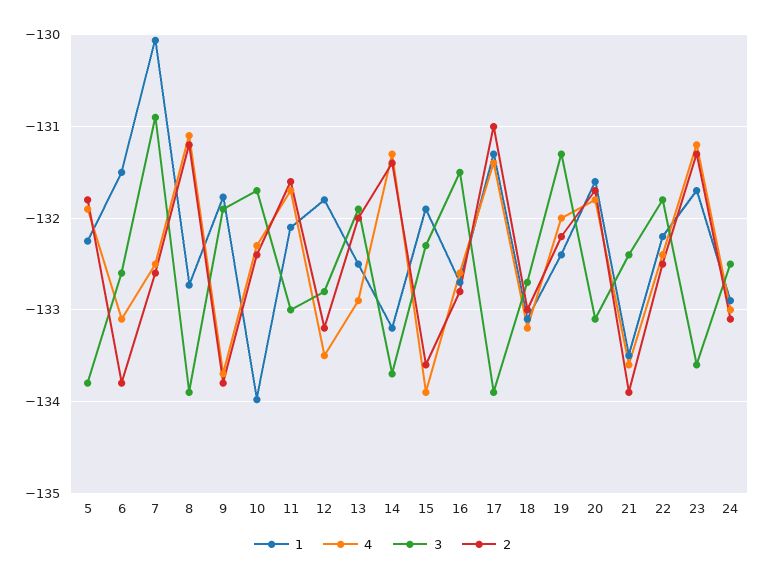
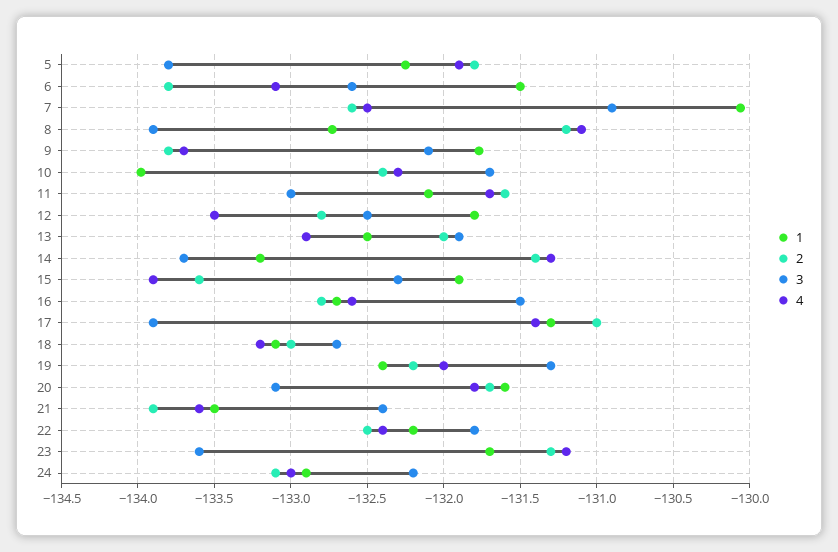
  {
    "1": {
      "5": -132.25,
      "6": -131.5,
      "7": -130.05,
      "8": -132.75,
      "9": -131.75,
      "10": -134,
      "11": -132.1,
      "12": -131.8,
      "13": -132.5,
      "14": -133.2,
      "15": -131.9,
      "16": -132.7,
      "17": -131.3,
      "18": -133.1,
      "19": -132.4,
      "20": -131.6,
      "21": -133.5,
      "22": -132.2,
      "23": -131.7,
      "24": -132.9
    },
    "4": {
      "5": -131.9,
      "6": -133.1,
      "7": -132.5,
      "8": -131.1,
      "9": -133.7,
      "10": -132.3,
      "11": -131.7,
      "12": -133.5,
      "13": -132.9,
      "14": -131.3,
      "15": -133.9,
      "16": -132.6,
      "17": -131.4,
      "18": -133.2,
      "19": -132,
      "20": -131.8,
      "21": -133.6,
      "22": -132.4,
      "23": -131.2,
      "24": -133
    },
    "3": {
      "5": -133.8,
      "6": -132.6,
      "7": -130.9,
      "8": -133.9,
-     "9": -131.9,
+     "9": -132.1,
      "10": -131.7,
      "11": -133,
-     "12": -132.8,
+     "12": -132.5,
      "13": -131.9,
      "14": -133.7,
      "15": -132.3,
      "16": -131.5,
      "17": -133.9,
      "18": -132.7,
      "19": -131.3,
      "20": -133.1,
      "21": -132.4,
      "22": -131.8,
      "23": -133.6,
-     "24": -132.5
+     "24": -132.2
    },
    "2": {
      "5": -131.8,
      "6": -133.8,
      "7": -132.6,
      "8": -131.2,
      "9": -133.8,
      "10": -132.4,
      "11": -131.6,
-     "12": -133.2,
+     "12": -132.8,
      "13": -132,
      "14": -131.4,
      "15": -133.6,
      "16": -132.8,
      "17": -131,
      "18": -133,
      "19": -132.2,
      "20": -131.7,
      "21": -133.9,
      "22": -132.5,
      "23": -131.3,
      "24": -133.1
    }
  }

